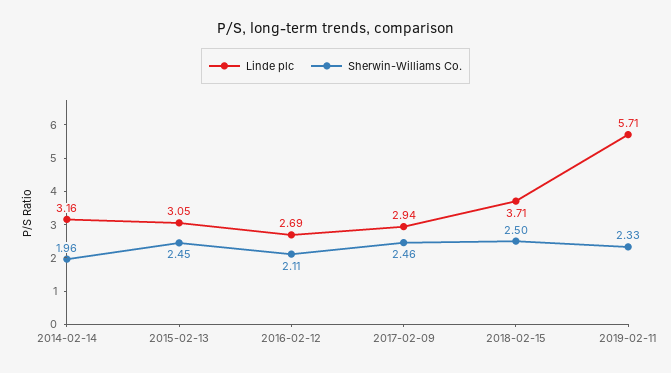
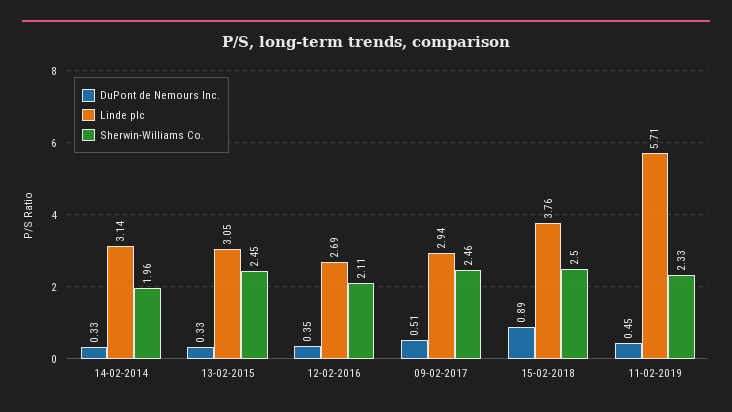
  {
    "Linde plc": {
-     "2014-02-14": 3.16,
+     "2014-02-14": 3.14,
      "2015-02-13": 3.05,
      "2016-02-12": 2.69,
      "2017-02-09": 2.94,
-     "2018-02-15": 3.71,
+     "2018-02-15": 3.76,
      "2019-02-11": 5.71
    },
    "Sherwin-Williams Co.": {
      "2014-02-14": 1.96,
      "2015-02-13": 2.45,
      "2016-02-12": 2.11,
      "2017-02-09": 2.46,
      "2018-02-15": 2.5,
      "2019-02-11": 2.33
-   }
+   },
+   "DuPont de Nemours Inc.": {
+     "2014-02-14": 0.33,
+     "2015-02-13": 0.33,
+     "2016-02-12": 0.35,
+     "2017-02-09": 0.51,
+     "2018-02-15": 0.89,
+     "2019-02-11": 0.45
+   }
  }

